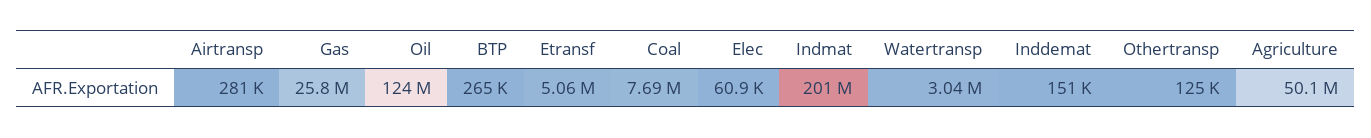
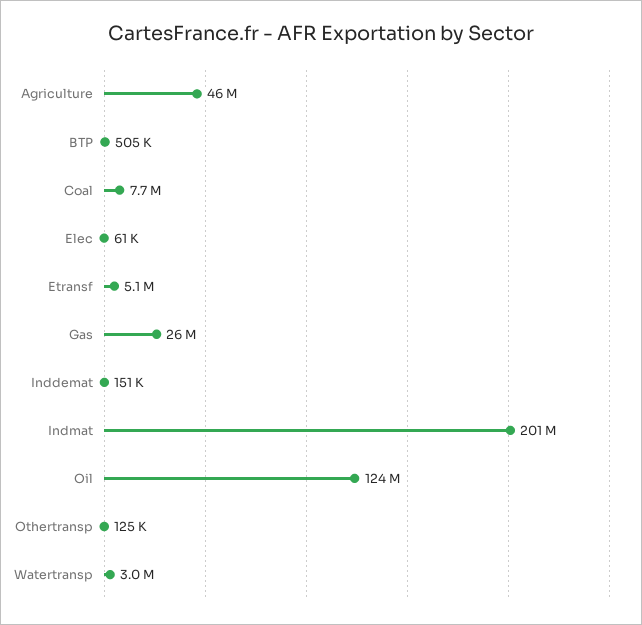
  {
-   "Airtransp": 281000,
    "Gas": 25800000,
    "Oil": 124000000,
-   "BTP": 265000,
+   "BTP": 505000,
    "Etransf": 5060000,
    "Coal": 7690000,
    "Elec": 60900,
    "Indmat": 201000000,
    "Watertransp": 3040000,
    "Inddemat": 151000,
    "Othertransp": 125000,
-   "Agriculture": 50100000
+   "Agriculture": 46000000
  }

